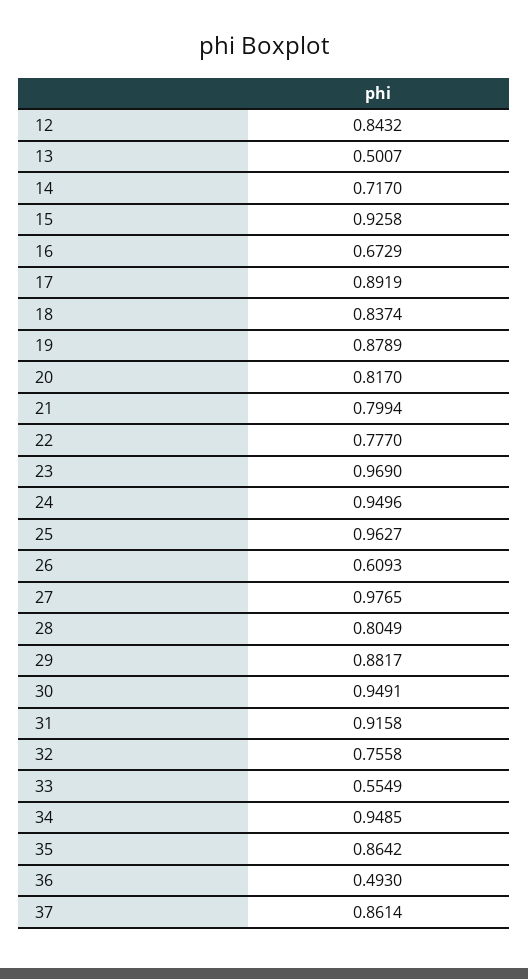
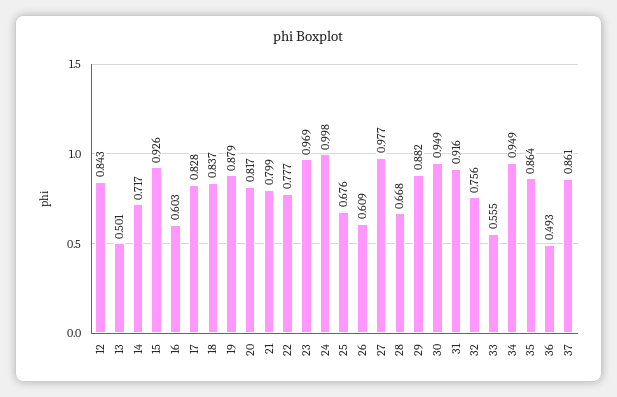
  {
    "12": 0.8432,
    "13": 0.5007,
    "14": 0.717,
    "15": 0.9258,
-   "16": 0.6729,
+   "16": 0.603,
-   "17": 0.8919,
+   "17": 0.828,
    "18": 0.8374,
    "19": 0.8789,
    "20": 0.817,
    "21": 0.7994,
    "22": 0.777,
    "23": 0.969,
-   "24": 0.9496,
+   "24": 0.998,
-   "25": 0.9627,
+   "25": 0.676,
    "26": 0.6093,
    "27": 0.9765,
-   "28": 0.8049,
+   "28": 0.668,
    "29": 0.8817,
    "30": 0.9491,
    "31": 0.9158,
    "32": 0.7558,
    "33": 0.5549,
    "34": 0.9485,
    "35": 0.8642,
    "36": 0.493,
    "37": 0.8614
  }

